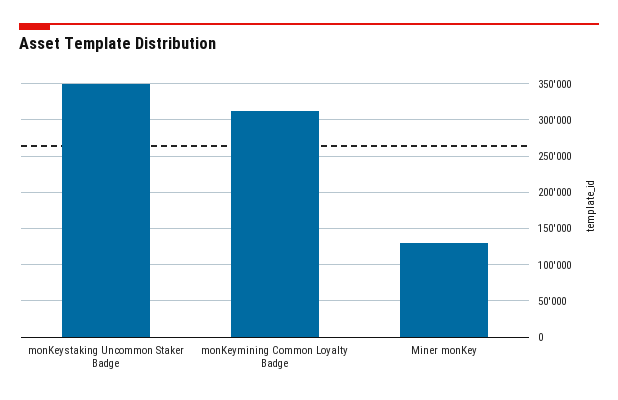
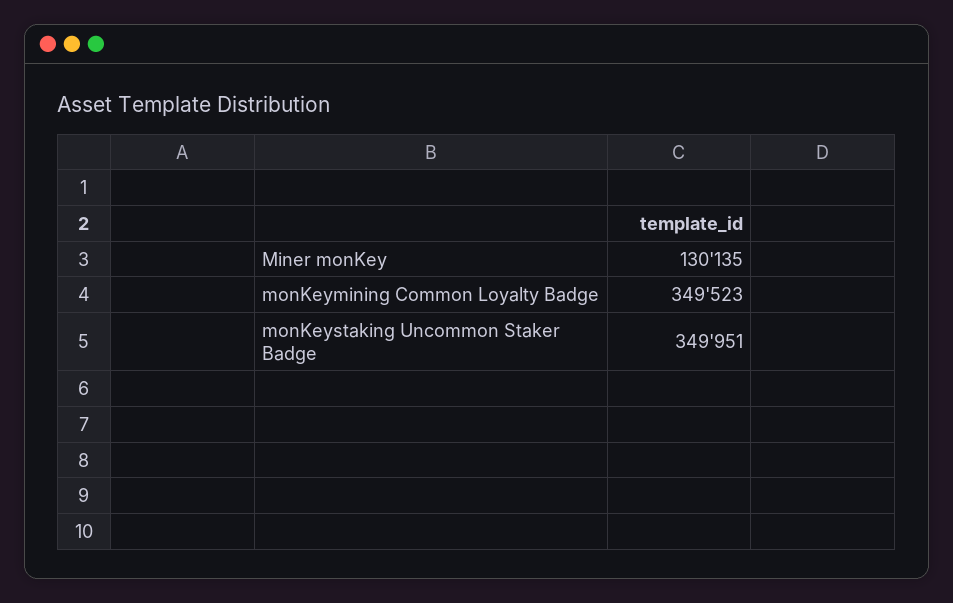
  {
    "monKeystaking Uncommon Staker Badge": 349951,
-   "monKeymining Common Loyalty Badge": 310000,
+   "monKeymining Common Loyalty Badge": 349523,
    "Miner monKey": 130135
  }

